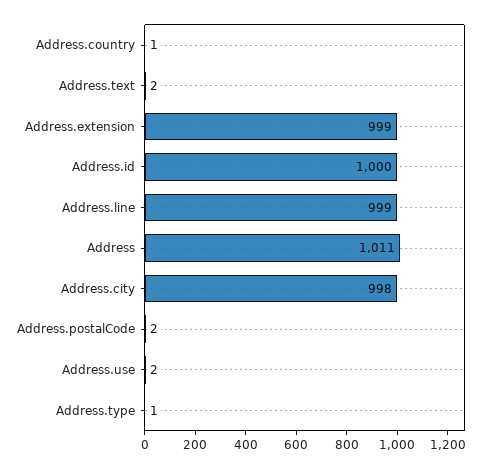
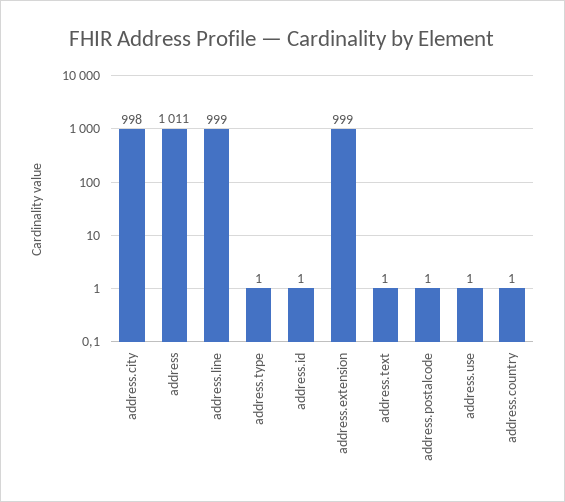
  {
    "Address.country": 1,
-   "Address.text": 2,
+   "Address.text": 1,
    "Address.extension": 999,
-   "Address.id": 1000,
+   "Address.id": 1,
    "Address.line": 999,
    "Address": 1011,
    "Address.city": 998,
-   "Address.postalCode": 2,
+   "Address.postalCode": 1,
-   "Address.use": 2,
+   "Address.use": 1,
    "Address.type": 1
  }

